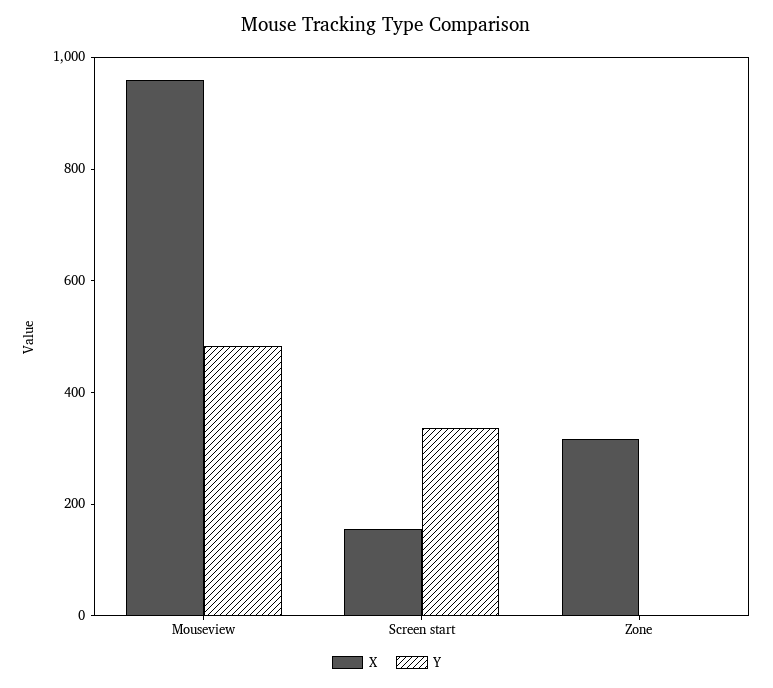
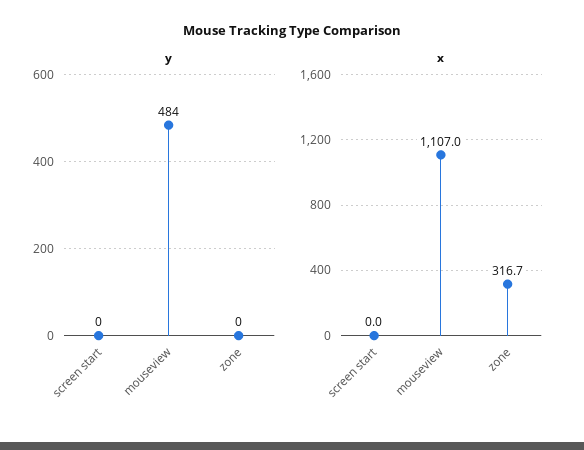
  {
    "X": {
-     "Mouseview": 950,
+     "Mouseview": 1107,
-     "Screen start": 150,
+     "Screen start": 0,
      "Zone": 316.7
    },
    "Y": {
      "Mouseview": 484,
-     "Screen start": 350,
+     "Screen start": 0,
      "Zone": 0
    }
  }

